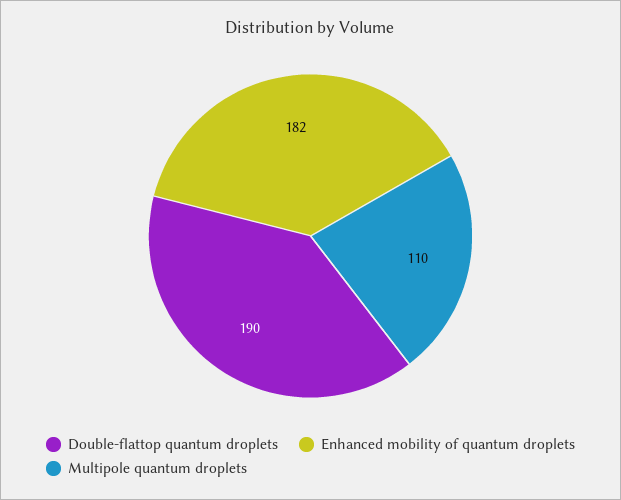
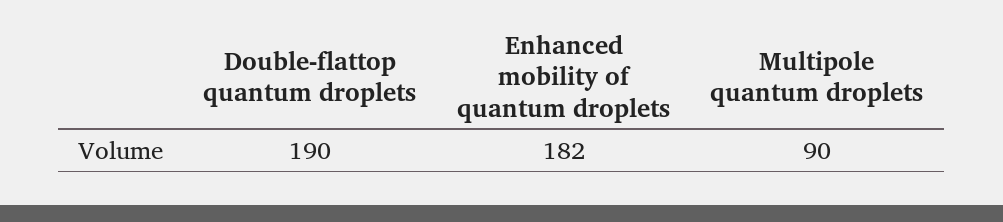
  {
    "Double-flattop quantum droplets": 190,
    "Enhanced mobility of quantum droplets": 182,
-   "Multipole quantum droplets": 110
+   "Multipole quantum droplets": 90
  }

